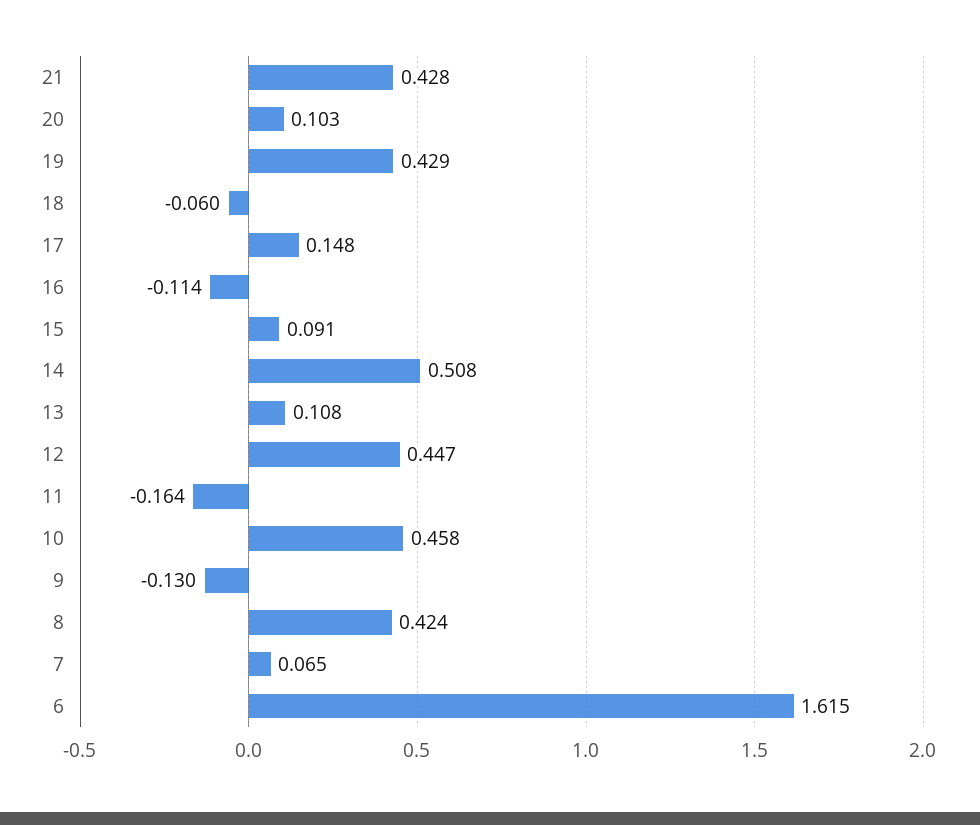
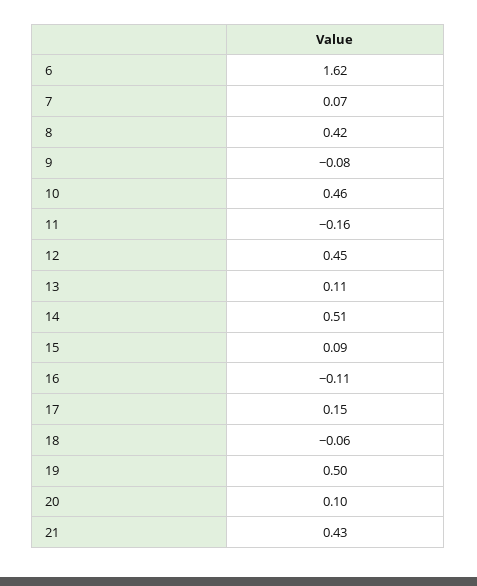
  {
    "21": 0.428,
    "20": 0.103,
-   "19": 0.429,
+   "19": 0.5,
    "18": -0.06,
    "17": 0.148,
    "16": -0.114,
    "15": 0.091,
    "14": 0.508,
    "13": 0.108,
    "12": 0.447,
    "11": -0.164,
    "10": 0.458,
-   "9": -0.13,
+   "9": -0.08,
    "8": 0.424,
    "7": 0.065,
    "6": 1.615
  }

